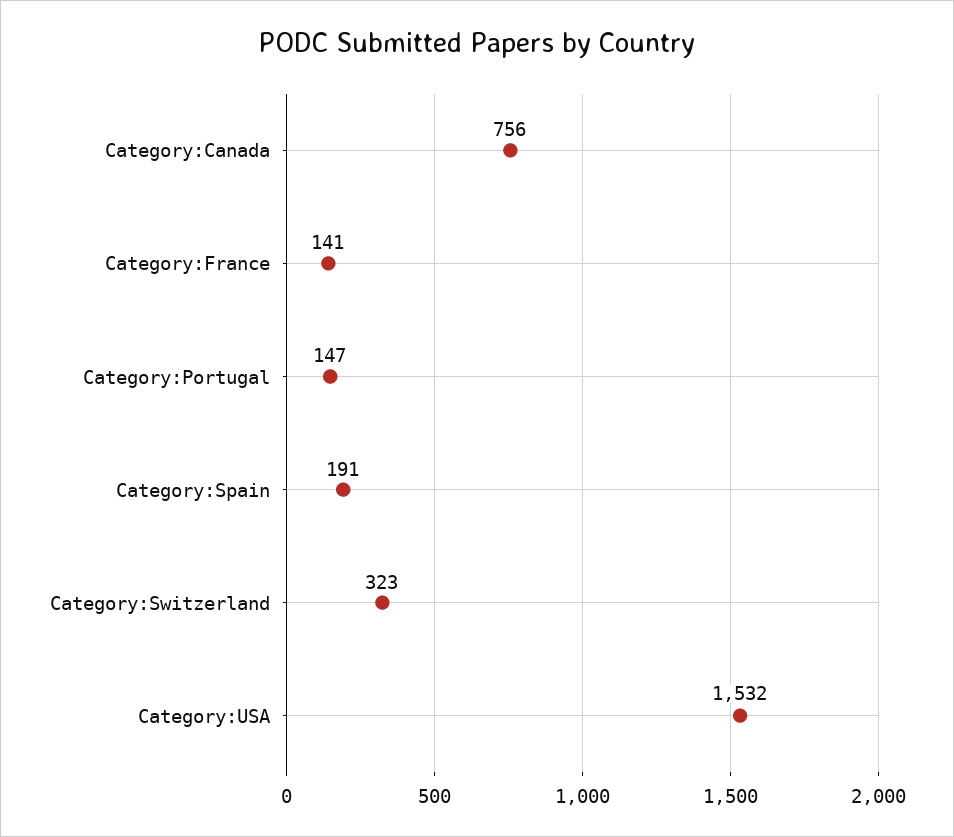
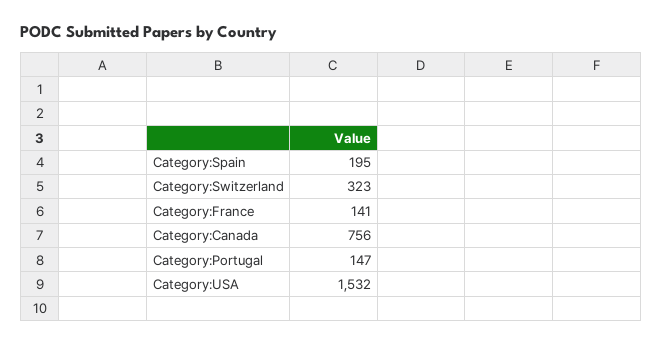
  {
    "Category:Canada": 756,
    "Category:France": 141,
    "Category:Portugal": 147,
-   "Category:Spain": 191,
+   "Category:Spain": 195,
    "Category:Switzerland": 323,
    "Category:USA": 1532
  }

